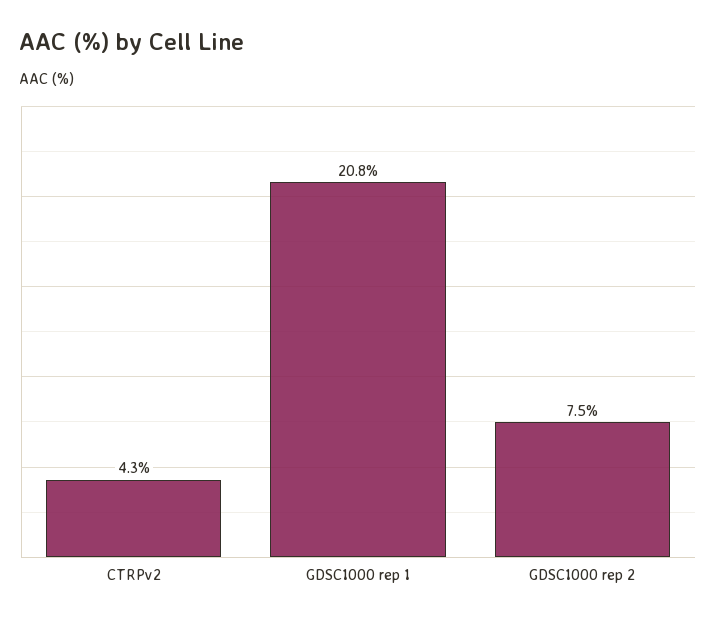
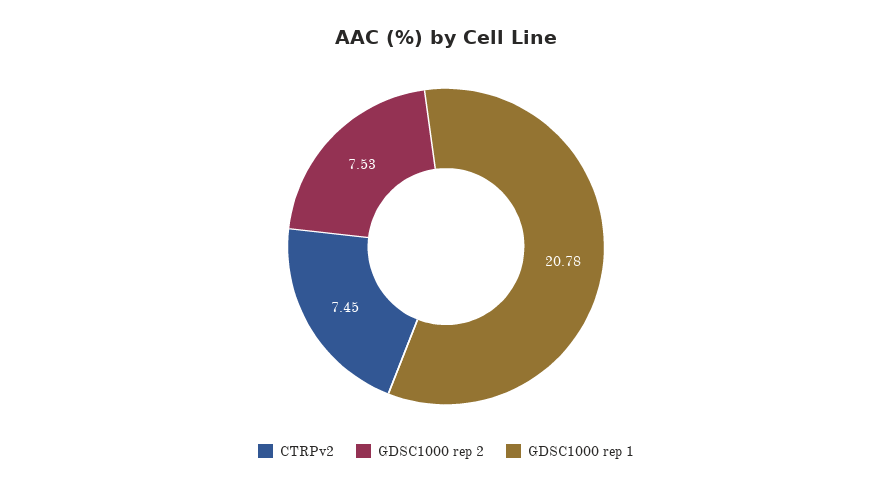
  {
-   "CTRPv2": 4.3,
+   "CTRPv2": 7.45,
    "GDSC1000 rep 1": 20.78,
    "GDSC1000 rep 2": 7.53
  }

